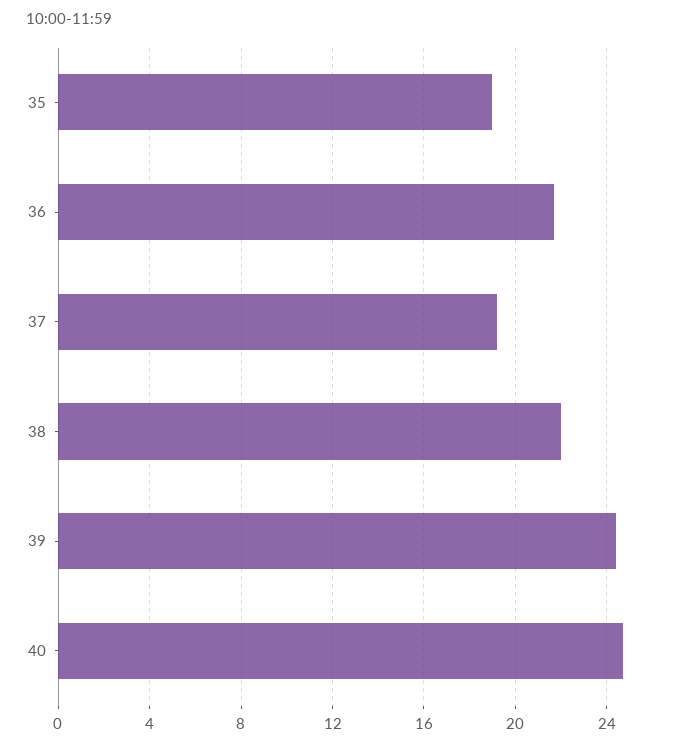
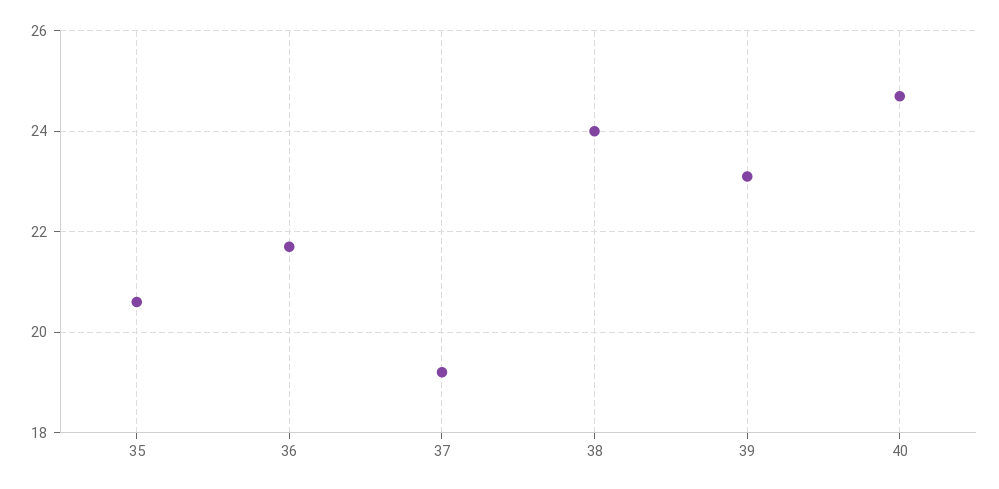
  {
-   "35": 19,
+   "35": 20.5,
    "36": 21.5,
    "37": 19,
-   "38": 22,
+   "38": 24,
-   "39": 24.5,
+   "39": 23,
    "40": 24.5
  }

